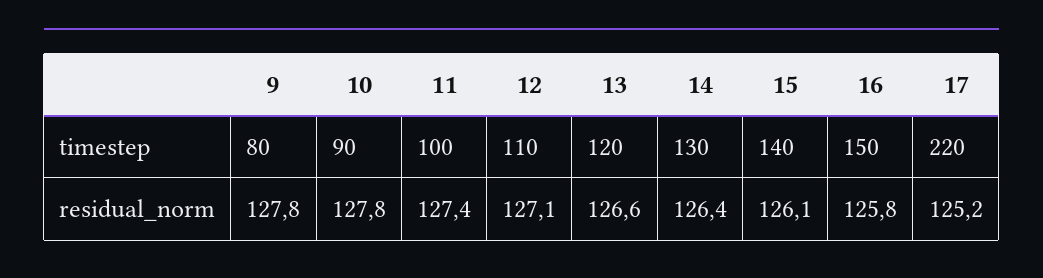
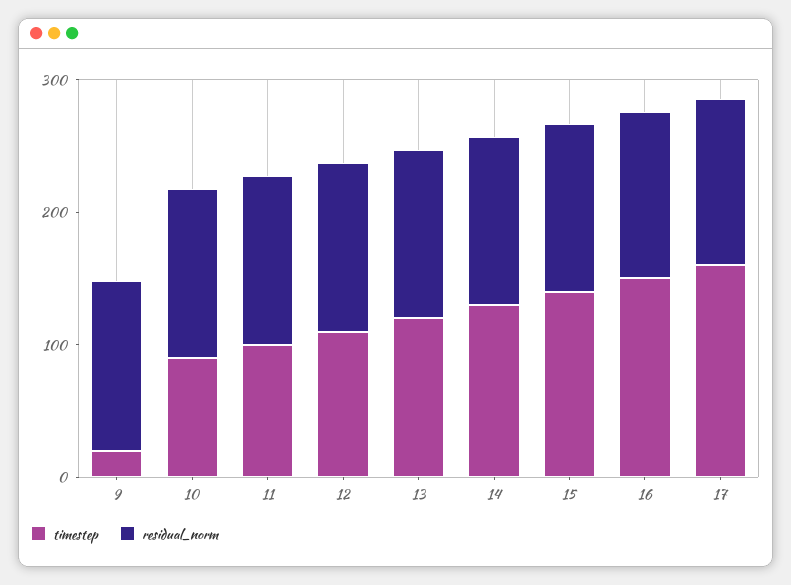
  {
    "timestep": {
-     "9": 80,
+     "9": 20,
      "10": 90,
      "11": 100,
      "12": 110,
      "13": 120,
      "14": 130,
      "15": 140,
      "16": 150,
-     "17": 220
+     "17": 160
    },
    "residual_norm": {
      "9": 127.8,
      "10": 127.8,
      "11": 127.4,
      "12": 127.1,
      "13": 126.6,
      "14": 126.4,
      "15": 126.1,
      "16": 125.8,
      "17": 125.2
    }
  }

